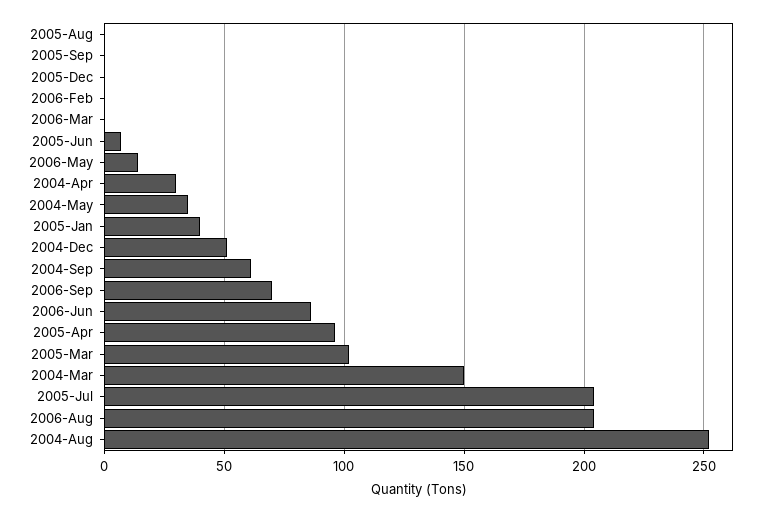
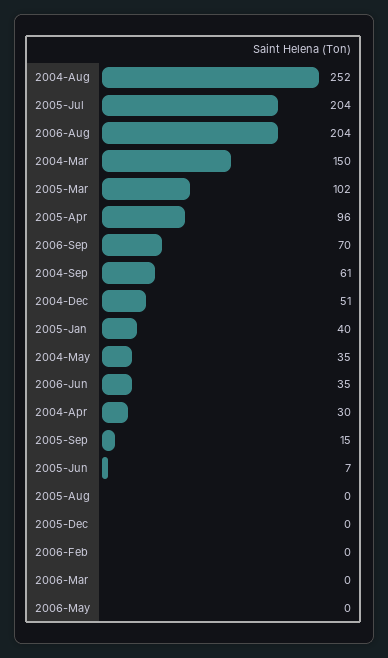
  {
    "2005-Aug": 0,
-   "2005-Sep": 0,
+   "2005-Sep": 15,
    "2005-Dec": 0,
    "2006-Feb": 0,
    "2006-Mar": 0,
    "2005-Jun": 7,
-   "2006-May": 15,
+   "2006-May": 0,
    "2004-Apr": 30,
    "2004-May": 35,
    "2005-Jan": 40,
    "2004-Dec": 51,
    "2004-Sep": 61,
    "2006-Sep": 70,
-   "2006-Jun": 85,
+   "2006-Jun": 35,
    "2005-Apr": 96,
    "2005-Mar": 102,
    "2004-Mar": 150,
    "2005-Jul": 204,
    "2006-Aug": 204,
    "2004-Aug": 252
  }

